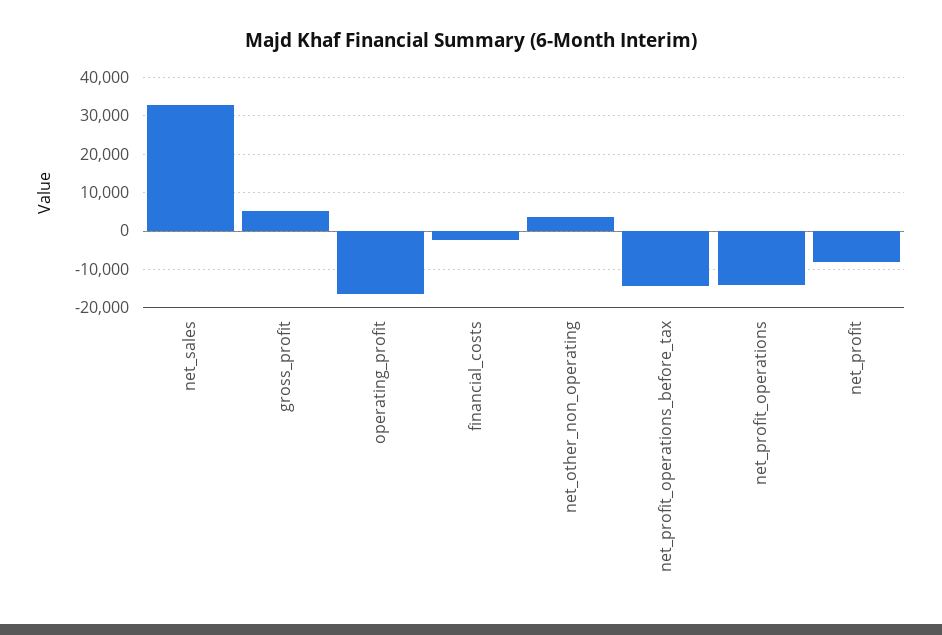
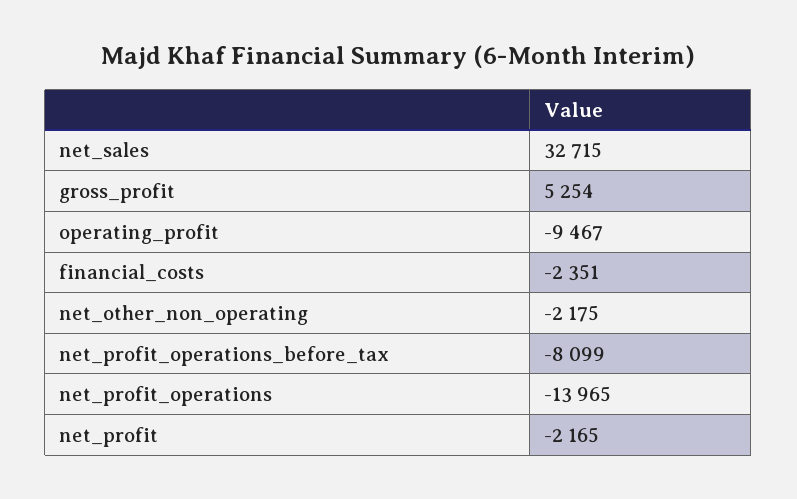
  {
    "net_sales": 32715,
    "gross_profit": 5254,
-   "operating_profit": -16000,
+   "operating_profit": -9467,
    "financial_costs": -2351,
-   "net_other_non_operating": 4000,
+   "net_other_non_operating": -2175,
-   "net_profit_operations_before_tax": -14000,
+   "net_profit_operations_before_tax": -8099,
    "net_profit_operations": -13965,
-   "net_profit": -8000
+   "net_profit": -2165
  }

